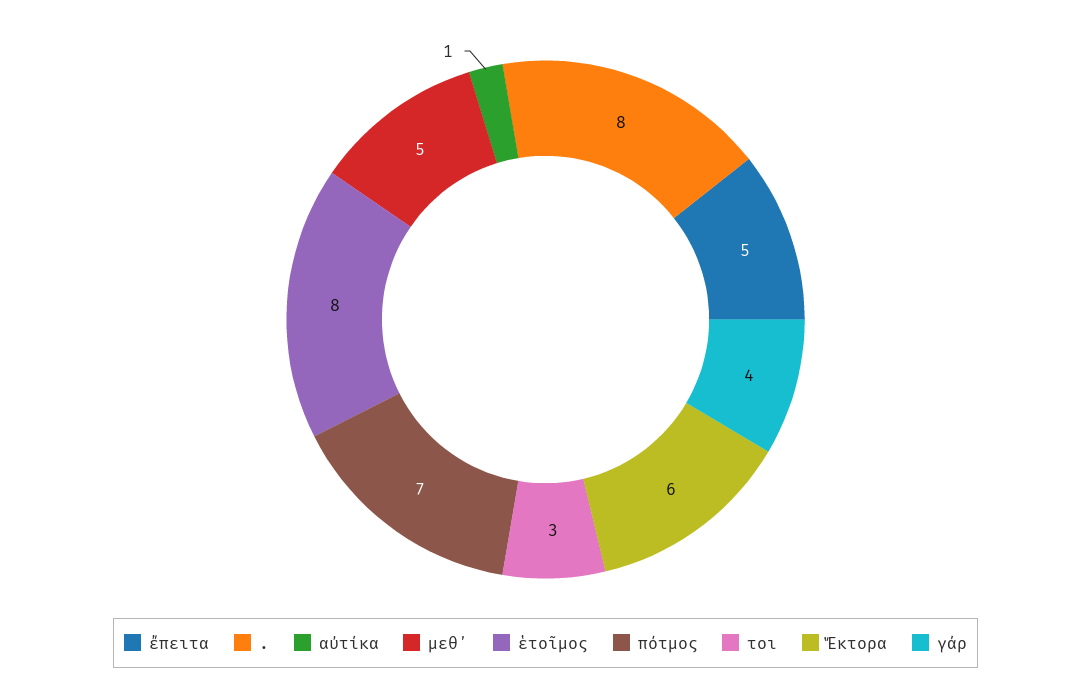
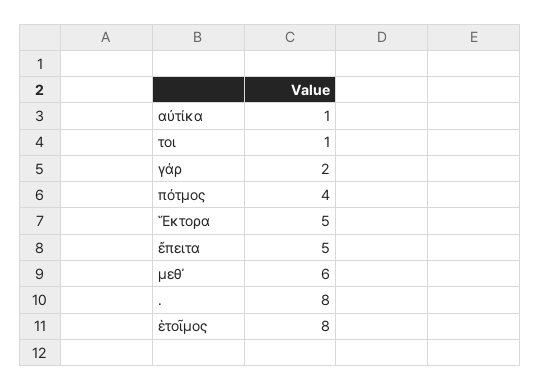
  {
    "ἔπειτα": 5,
    ".": 8,
    "αὐτίκα": 1,
-   "μεθ᾽": 5,
+   "μεθ᾽": 6,
    "ἑτοῖμος": 8,
-   "πότμος": 7,
+   "πότμος": 4,
-   "τοι": 3,
+   "τοι": 1,
-   "Ἕκτορα": 6,
+   "Ἕκτορα": 5,
-   "γάρ": 4
+   "γάρ": 2
  }

